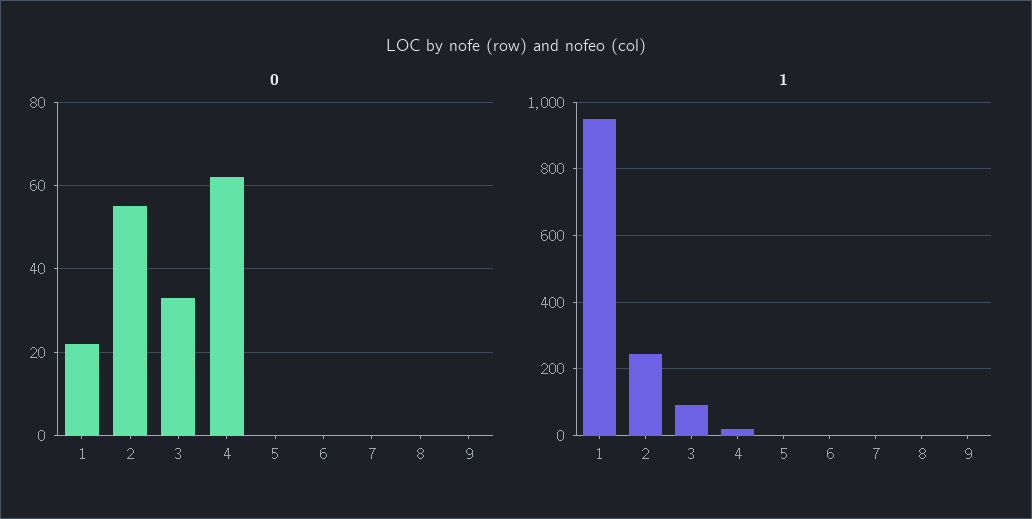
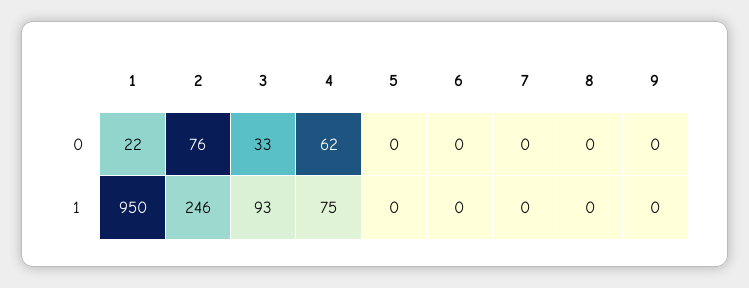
  {
    "0": {
      "1": 22,
-     "2": 55,
+     "2": 76,
      "3": 33,
      "4": 62,
      "5": 0,
      "6": 0,
      "7": 0,
      "8": 0,
      "9": 0
    },
    "1": {
      "1": 950,
      "2": 246,
      "3": 93,
-     "4": 20,
+     "4": 75,
      "5": 0,
      "6": 0,
      "7": 0,
      "8": 0,
      "9": 0
    }
  }

